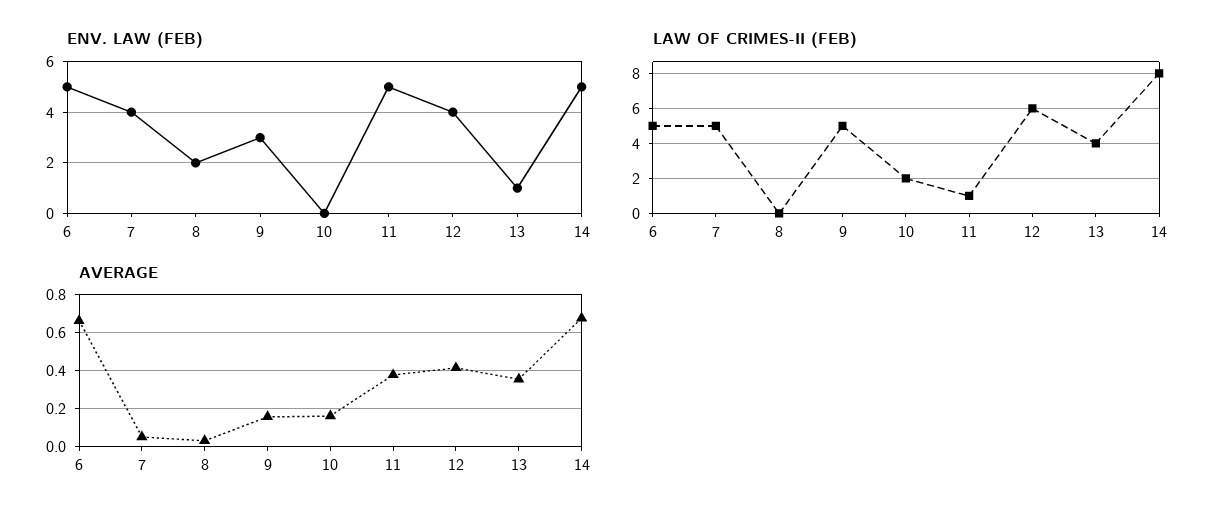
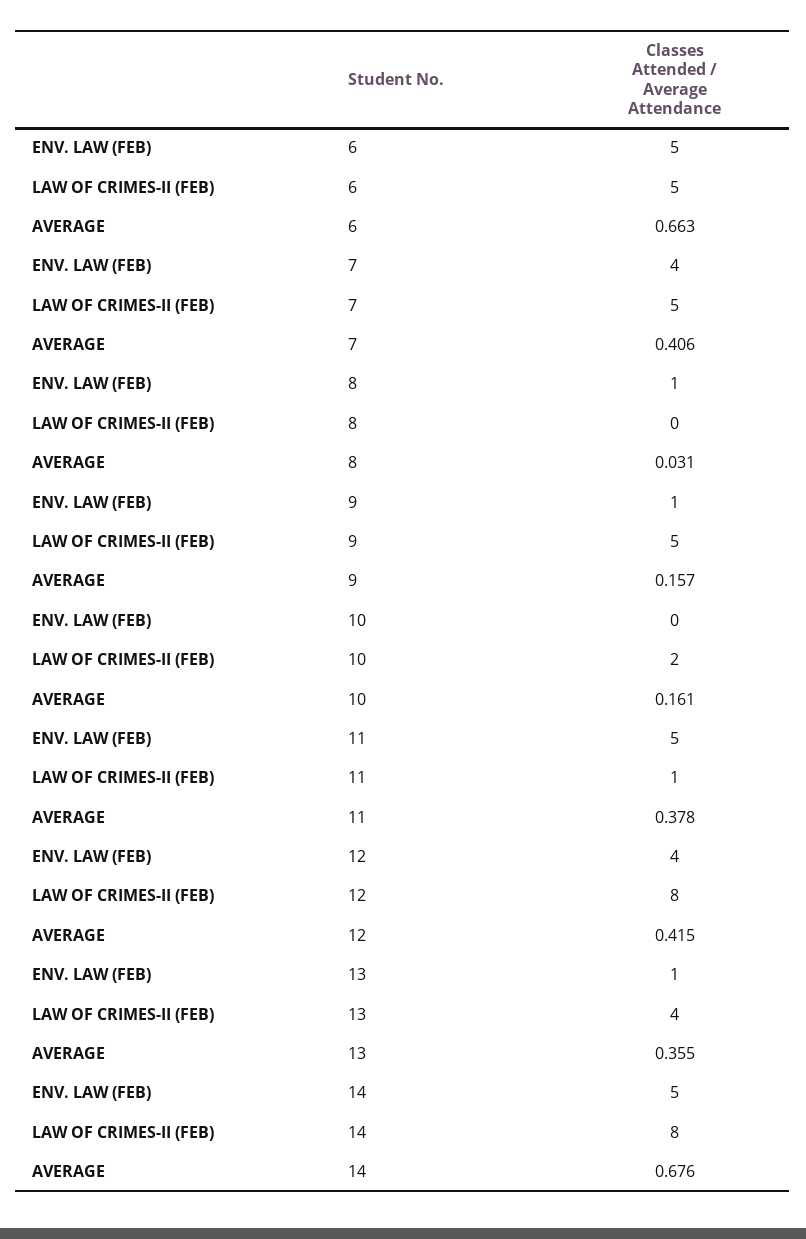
  {
    "ENV. LAW (FEB)": {
      "6": 5,
      "7": 4,
-     "8": 2,
+     "8": 1,
-     "9": 3,
+     "9": 1,
      "10": 0,
      "11": 5,
      "12": 4,
      "13": 1,
      "14": 5
    },
    "LAW OF CRIMES-II (FEB)": {
      "6": 5,
      "7": 5,
      "8": 0,
      "9": 5,
      "10": 2,
      "11": 1,
-     "12": 6,
+     "12": 8,
      "13": 4,
      "14": 8
    },
    "AVERAGE": {
      "6": 0.663,
-     "7": 0.05,
+     "7": 0.406,
      "8": 0.031,
      "9": 0.157,
      "10": 0.161,
      "11": 0.378,
      "12": 0.415,
      "13": 0.355,
      "14": 0.676
    }
  }

